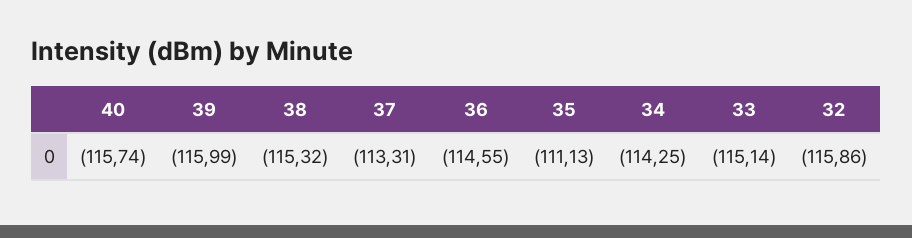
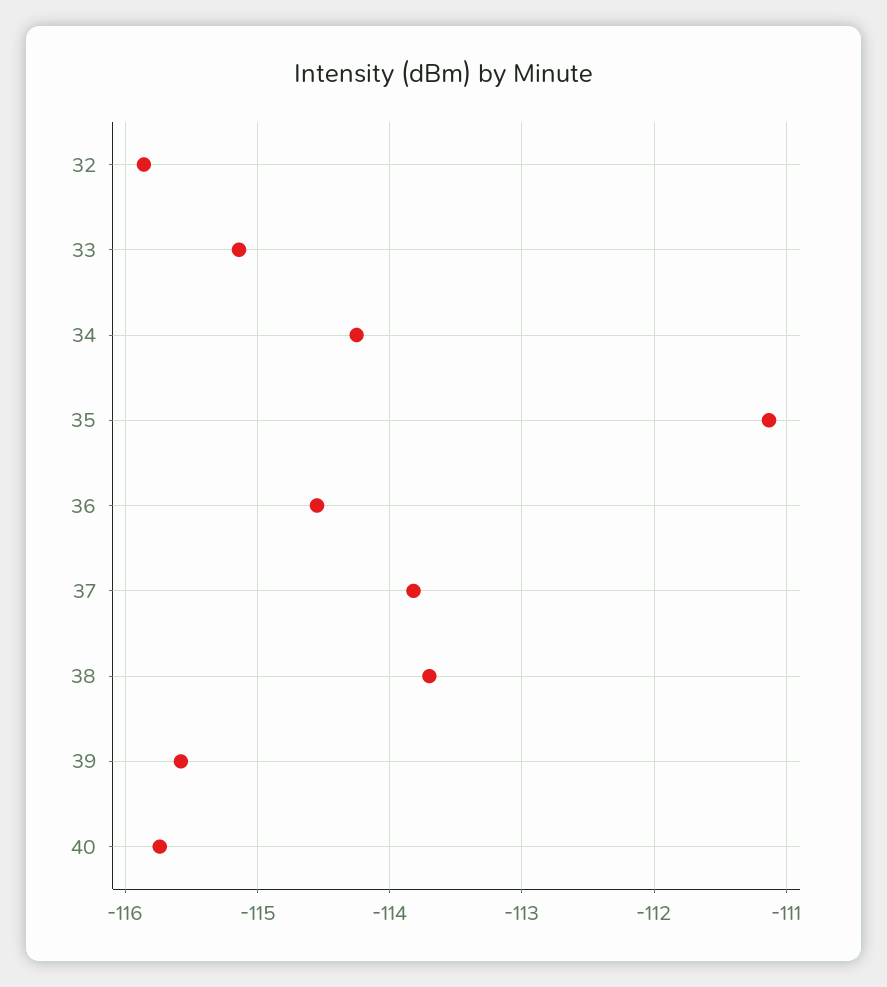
  {
    "40": -115.74,
-   "39": -115.99,
+   "39": -115.6,
-   "38": -115.32,
+   "38": -113.7,
-   "37": -113.31,
+   "37": -113.8,
    "36": -114.55,
    "35": -111.13,
    "34": -114.25,
    "33": -115.14,
    "32": -115.86
  }

